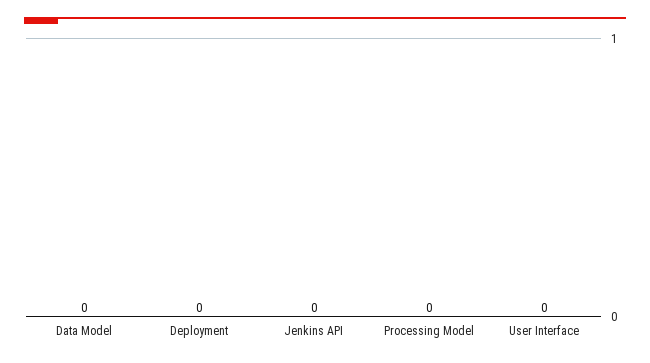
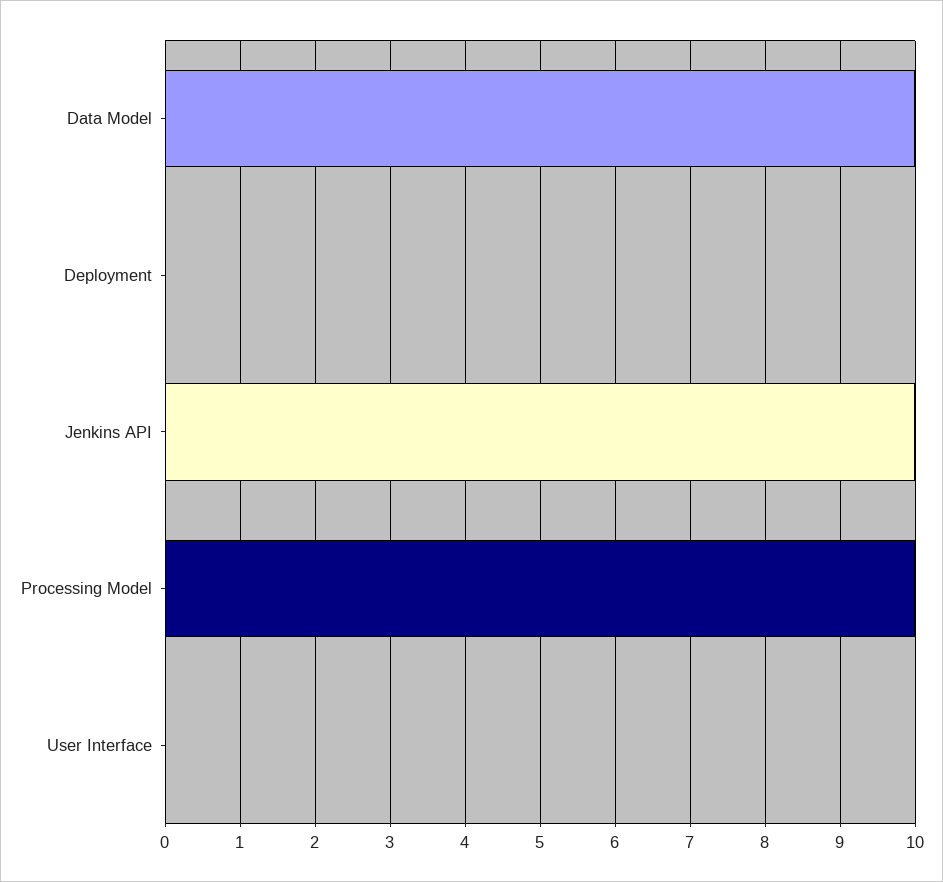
  {
-   "Data Model": 0,
+   "Data Model": 10,
    "Deployment": 0,
-   "Jenkins API": 0,
+   "Jenkins API": 10,
-   "Processing Model": 0,
+   "Processing Model": 10,
    "User Interface": 0
  }

